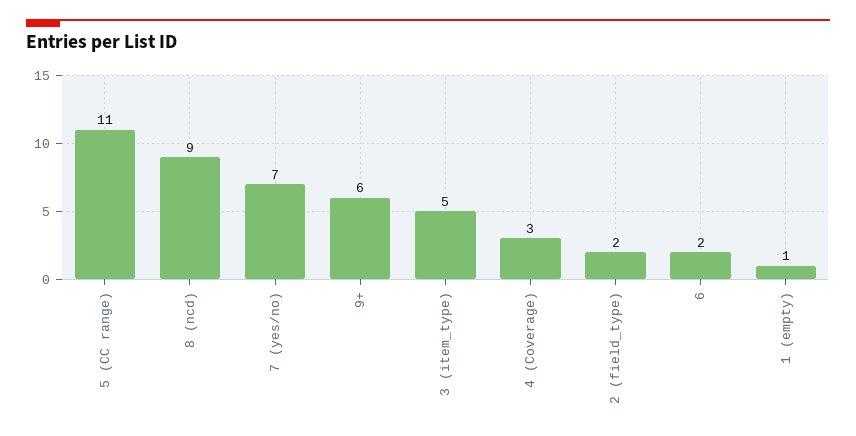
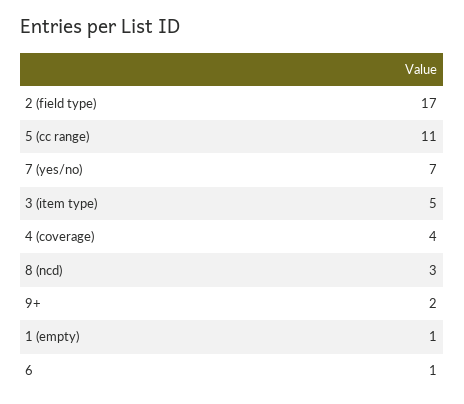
  {
    "5 (CC range)": 11,
-   "8 (ncd)": 9,
+   "8 (ncd)": 3,
    "7 (yes/no)": 7,
-   "9+": 6,
+   "9+": 2,
    "3 (item_type)": 5,
-   "4 (Coverage)": 3,
+   "4 (Coverage)": 4,
-   "2 (field_type)": 2,
+   "2 (field_type)": 17,
-   "6": 2,
+   "6": 1,
    "1 (empty)": 1
  }

